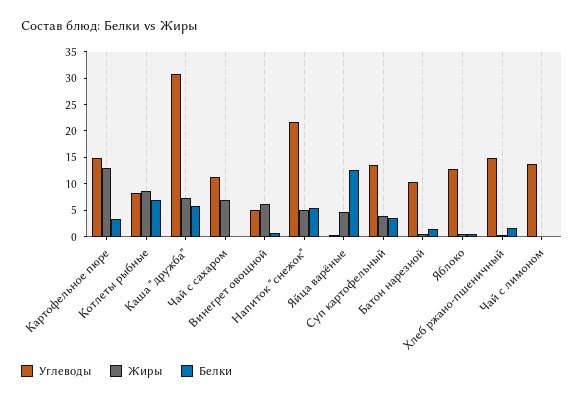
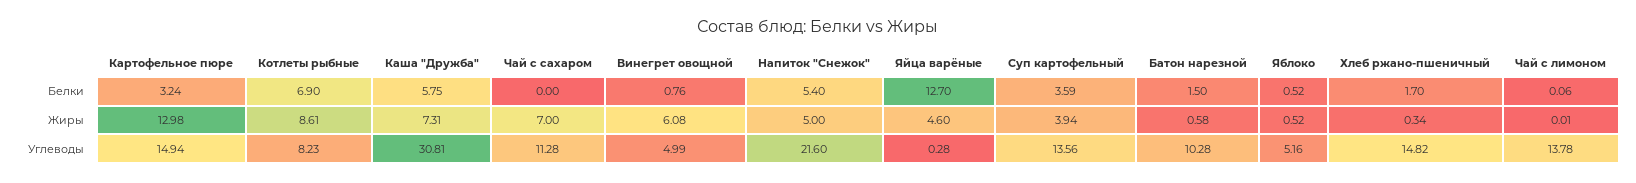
  {
    "Углеводы": {
      "Картофельное пюре": 14.94,
      "Котлеты рыбные": 8.23,
      "Каша \"дружба\"": 30.81,
      "Чай с сахаром": 11.28,
      "Винегрет овощной": 4.99,
      "Напиток \"снежок\"": 21.6,
      "Яйца варёные": 0.28,
      "Суп картофельный": 13.56,
      "Батон нарезной": 10.28,
-     "Яблоко": 12.5,
+     "Яблоко": 5.16,
      "Хлеб ржано-пшеничный": 14.82,
      "Чай с лимоном": 13.78
    },
    "Жиры": {
      "Картофельное пюре": 12.98,
      "Котлеты рыбные": 8.61,
      "Каша \"дружба\"": 7.31,
      "Чай с сахаром": 7,
      "Винегрет овощной": 6.08,
      "Напиток \"снежок\"": 5,
      "Яйца варёные": 4.6,
      "Суп картофельный": 3.94,
      "Батон нарезной": 0.58,
      "Яблоко": 0.52,
      "Хлеб ржано-пшеничный": 0.34,
      "Чай с лимоном": 0.01
    },
    "Белки": {
      "Картофельное пюре": 3.24,
      "Котлеты рыбные": 6.9,
      "Каша \"дружба\"": 5.75,
      "Чай с сахаром": 0,
      "Винегрет овощной": 0.76,
      "Напиток \"снежок\"": 5.4,
      "Яйца варёные": 12.7,
      "Суп картофельный": 3.59,
      "Батон нарезной": 1.5,
      "Яблоко": 0.52,
      "Хлеб ржано-пшеничный": 1.7,
      "Чай с лимоном": 0.06
    }
  }

